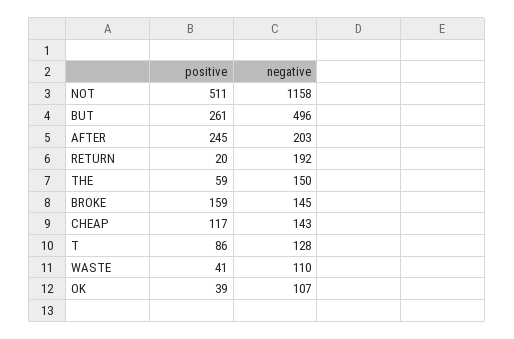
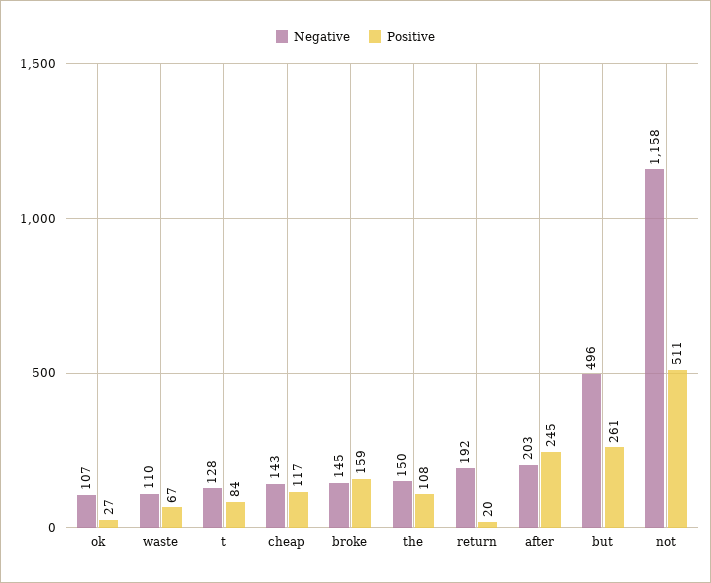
  {
    "positive": {
      "NOT": 511,
      "BUT": 261,
      "AFTER": 245,
      "RETURN": 20,
-     "THE": 59,
+     "THE": 108,
      "BROKE": 159,
      "CHEAP": 117,
-     "T": 86,
+     "T": 84,
-     "WASTE": 41,
+     "WASTE": 67,
-     "OK": 39
+     "OK": 27
    },
    "negative": {
      "NOT": 1158,
      "BUT": 496,
      "AFTER": 203,
      "RETURN": 192,
      "THE": 150,
      "BROKE": 145,
      "CHEAP": 143,
      "T": 128,
      "WASTE": 110,
      "OK": 107
    }
  }

